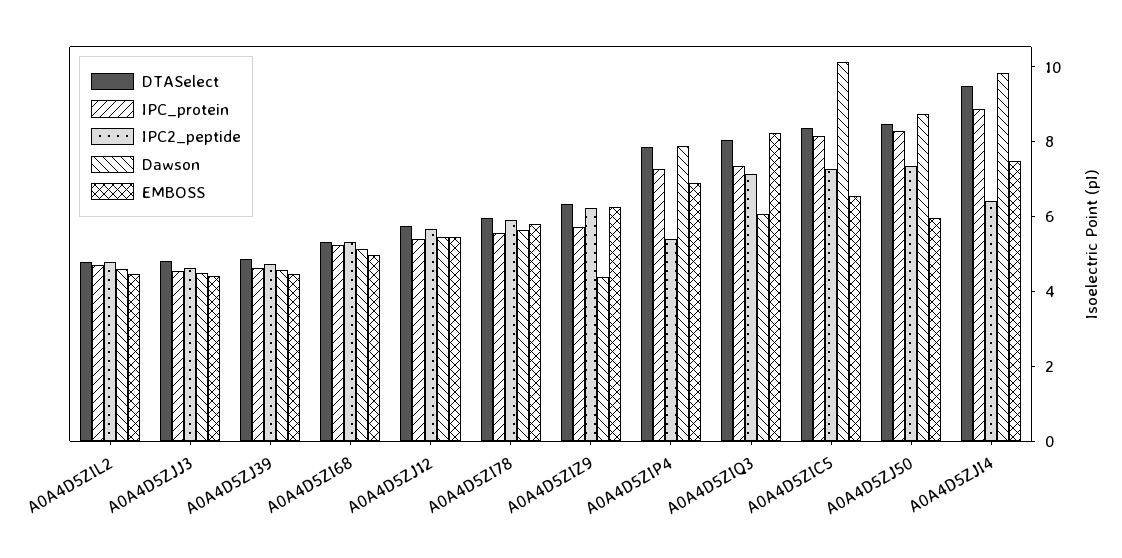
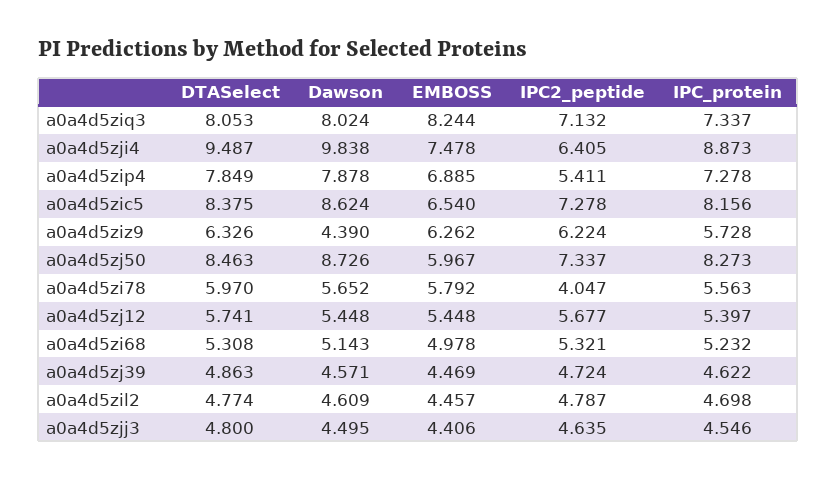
  {
    "DTASelect": {
      "A0A4D5ZIL2": 4.774,
      "A0A4D5ZJJ3": 4.8,
      "A0A4D5ZJ39": 4.863,
      "A0A4D5ZI68": 5.308,
      "A0A4D5ZJ12": 5.741,
      "A0A4D5ZI78": 5.97,
      "A0A4D5ZIZ9": 6.326,
      "A0A4D5ZIP4": 7.849,
      "A0A4D5ZIQ3": 8.053,
      "A0A4D5ZIC5": 8.375,
      "A0A4D5ZJ50": 8.463,
      "A0A4D5ZJI4": 9.487
    },
    "IPC_protein": {
      "A0A4D5ZIL2": 4.698,
      "A0A4D5ZJJ3": 4.546,
      "A0A4D5ZJ39": 4.622,
      "A0A4D5ZI68": 5.232,
      "A0A4D5ZJ12": 5.397,
      "A0A4D5ZI78": 5.563,
      "A0A4D5ZIZ9": 5.728,
      "A0A4D5ZIP4": 7.278,
      "A0A4D5ZIQ3": 7.337,
      "A0A4D5ZIC5": 8.156,
      "A0A4D5ZJ50": 8.273,
      "A0A4D5ZJI4": 8.873
    },
    "IPC2_peptide": {
      "A0A4D5ZIL2": 4.787,
      "A0A4D5ZJJ3": 4.635,
      "A0A4D5ZJ39": 4.724,
      "A0A4D5ZI68": 5.321,
      "A0A4D5ZJ12": 5.677,
-     "A0A4D5ZI78": 6,
+     "A0A4D5ZI78": 4.047,
      "A0A4D5ZIZ9": 6.224,
      "A0A4D5ZIP4": 5.411,
      "A0A4D5ZIQ3": 7.132,
      "A0A4D5ZIC5": 7.278,
      "A0A4D5ZJ50": 7.337,
      "A0A4D5ZJI4": 6.405
    },
    "Dawson": {
      "A0A4D5ZIL2": 4.609,
      "A0A4D5ZJJ3": 4.495,
      "A0A4D5ZJ39": 4.571,
      "A0A4D5ZI68": 5.143,
      "A0A4D5ZJ12": 5.448,
      "A0A4D5ZI78": 5.652,
      "A0A4D5ZIZ9": 4.39,
      "A0A4D5ZIP4": 7.878,
-     "A0A4D5ZIQ3": 6,
+     "A0A4D5ZIQ3": 8.024,
-     "A0A4D5ZIC5": 10,
+     "A0A4D5ZIC5": 8.624,
      "A0A4D5ZJ50": 8.726,
      "A0A4D5ZJI4": 9.838
    },
    "EMBOSS": {
      "A0A4D5ZIL2": 4.457,
      "A0A4D5ZJJ3": 4.406,
      "A0A4D5ZJ39": 4.469,
      "A0A4D5ZI68": 4.978,
      "A0A4D5ZJ12": 5.448,
      "A0A4D5ZI78": 5.792,
      "A0A4D5ZIZ9": 6.262,
      "A0A4D5ZIP4": 6.885,
      "A0A4D5ZIQ3": 8.244,
      "A0A4D5ZIC5": 6.54,
      "A0A4D5ZJ50": 5.967,
      "A0A4D5ZJI4": 7.478
    }
  }

